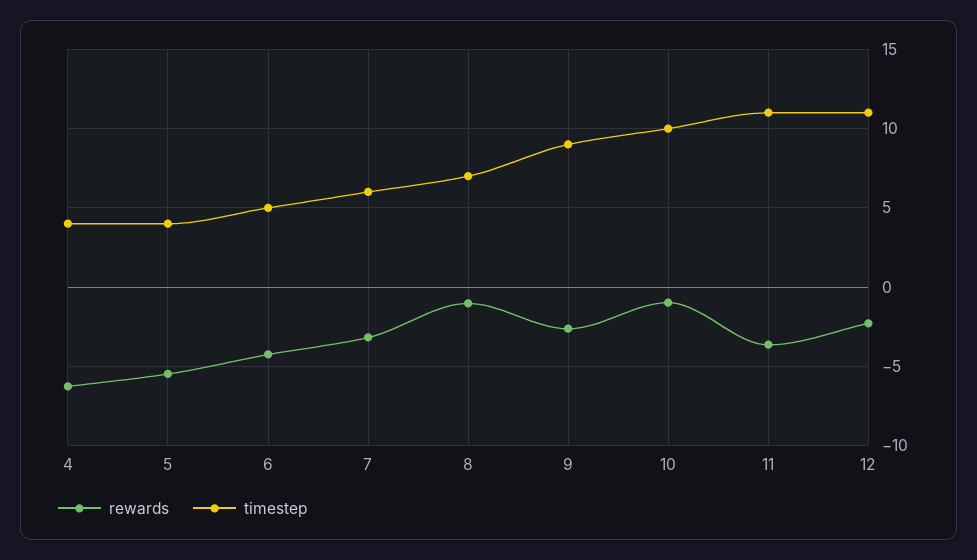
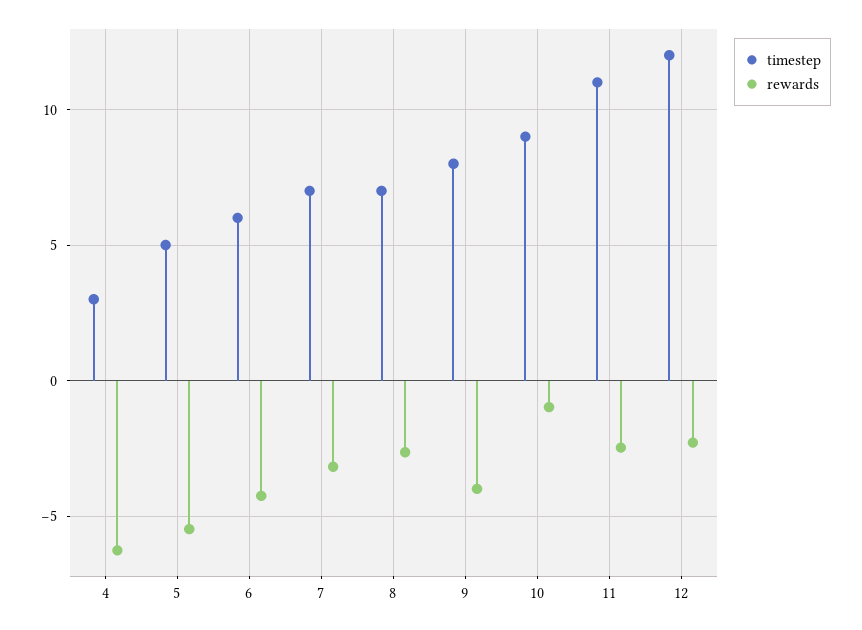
  {
    "rewards": {
      "4": -6.5,
      "5": -5.5,
      "6": -4.5,
      "7": -3,
-     "8": -1,
+     "8": -2.5,
-     "9": -2.5,
+     "9": -4,
      "10": -1,
-     "11": -3.5,
+     "11": -2.5,
      "12": -2.5
    },
    "timestep": {
-     "4": 4,
+     "4": 3,
-     "5": 4,
+     "5": 5,
-     "6": 5,
+     "6": 6,
-     "7": 6,
+     "7": 7,
      "8": 7,
-     "9": 9,
+     "9": 8,
-     "10": 10,
+     "10": 9,
      "11": 11,
-     "12": 11
+     "12": 12
    }
  }

